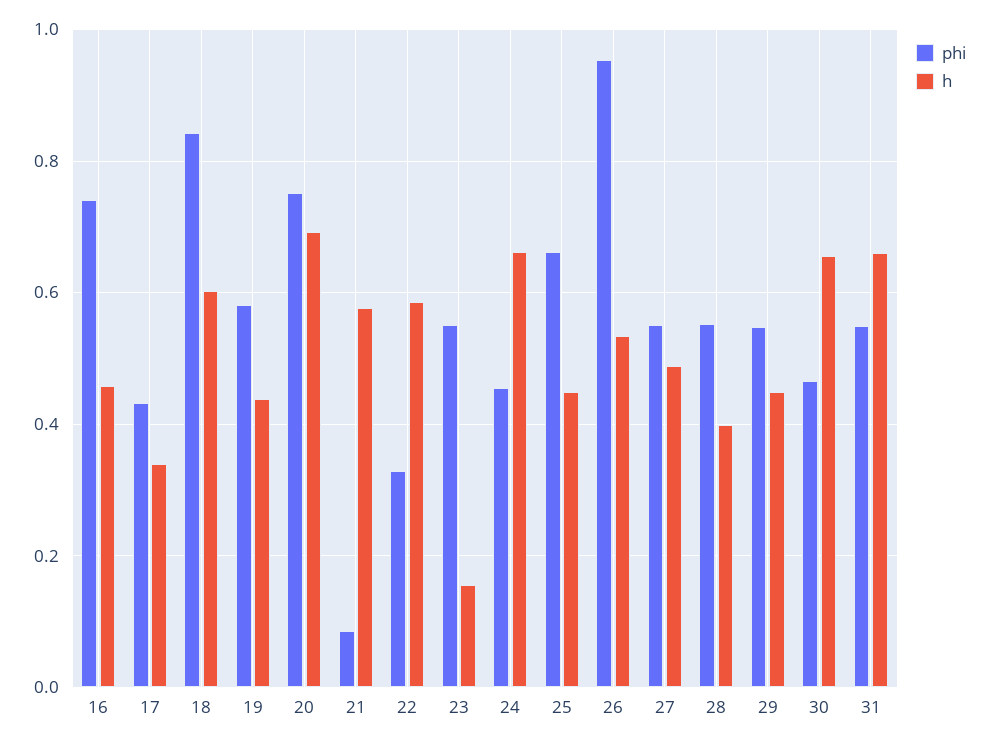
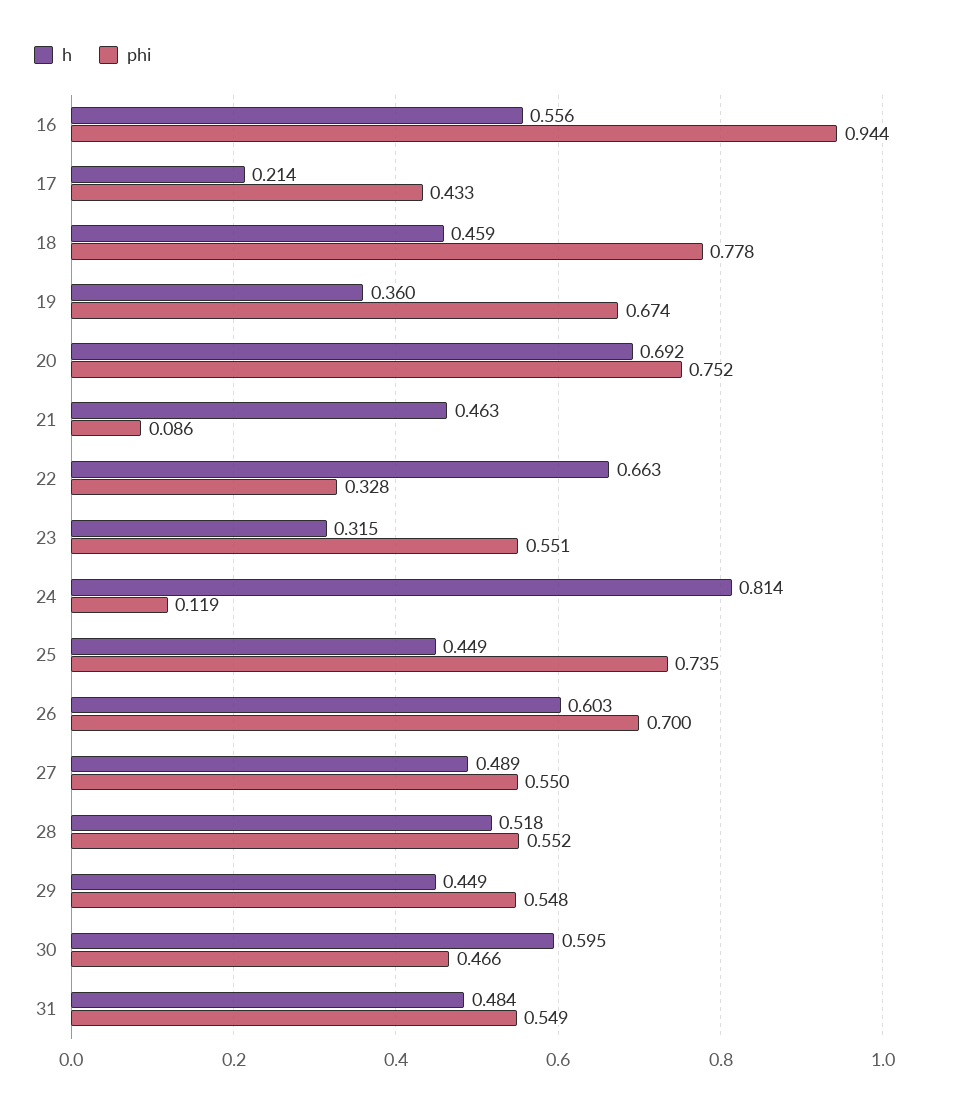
  {
    "phi": {
-     "16": 0.74,
+     "16": 0.944,
      "17": 0.433,
-     "18": 0.84,
+     "18": 0.778,
-     "19": 0.58,
+     "19": 0.674,
      "20": 0.752,
      "21": 0.086,
      "22": 0.328,
      "23": 0.551,
-     "24": 0.46,
+     "24": 0.119,
-     "25": 0.66,
+     "25": 0.735,
-     "26": 0.96,
+     "26": 0.7,
      "27": 0.55,
      "28": 0.552,
      "29": 0.548,
      "30": 0.466,
      "31": 0.549
    },
    "h": {
-     "16": 0.46,
+     "16": 0.556,
-     "17": 0.34,
+     "17": 0.214,
-     "18": 0.6,
+     "18": 0.459,
-     "19": 0.44,
+     "19": 0.36,
      "20": 0.692,
-     "21": 0.58,
+     "21": 0.463,
-     "22": 0.58,
+     "22": 0.663,
-     "23": 0.16,
+     "23": 0.315,
-     "24": 0.66,
+     "24": 0.814,
      "25": 0.449,
-     "26": 0.54,
+     "26": 0.603,
      "27": 0.489,
-     "28": 0.4,
+     "28": 0.518,
      "29": 0.449,
-     "30": 0.66,
+     "30": 0.595,
-     "31": 0.66
+     "31": 0.484
    }
  }

